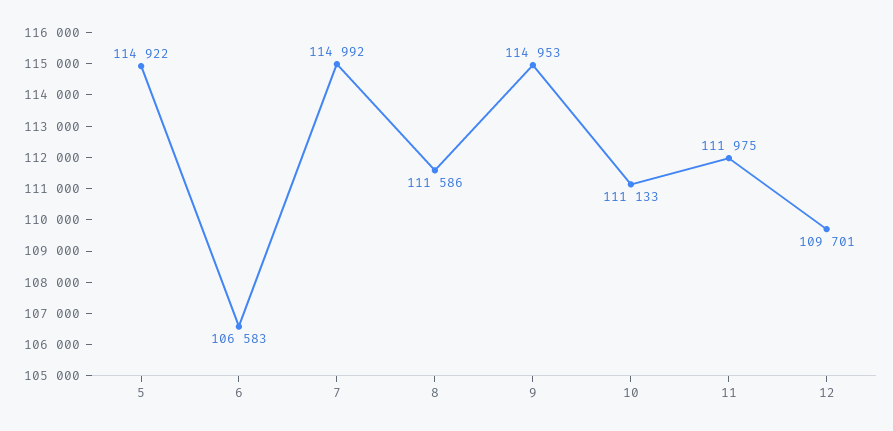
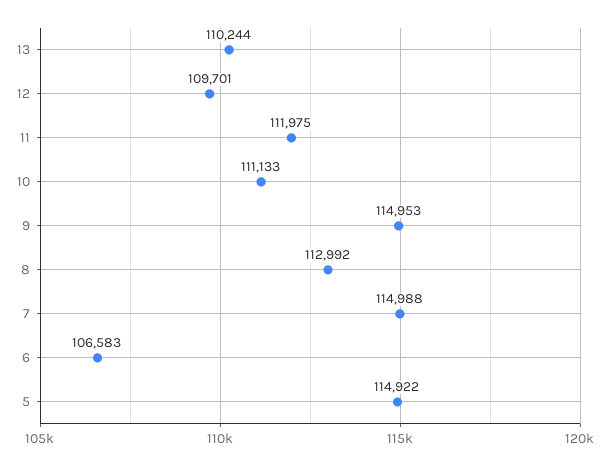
  {
    "5": 114922,
    "6": 106583,
-   "7": 114992,
+   "7": 114988,
-   "8": 111586,
+   "8": 112992,
    "9": 114953,
    "10": 111133,
    "11": 111975,
-   "12": 109701
+   "12": 109701,
+   "13": 110244
  }

